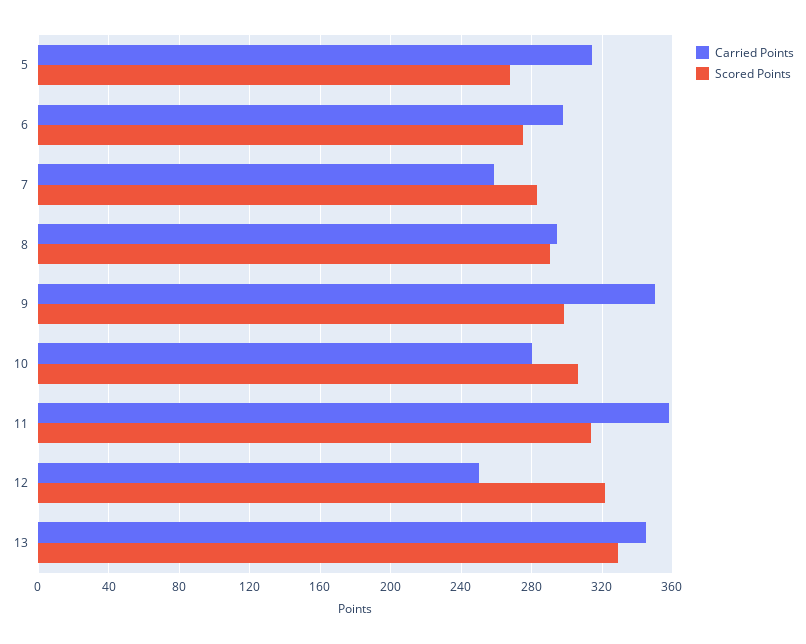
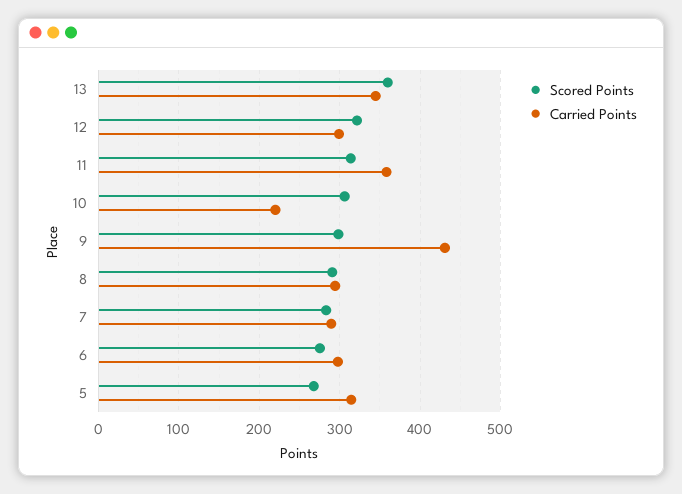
  {
    "Carried Points": {
      "5": 315,
      "6": 300,
-     "7": 260,
+     "7": 290,
      "8": 295,
-     "9": 350,
+     "9": 430,
-     "10": 280,
+     "10": 220,
      "11": 360,
-     "12": 250,
+     "12": 300,
      "13": 345
    },
    "Scored Points": {
      "5": 270,
      "6": 275,
      "7": 285,
      "8": 290,
      "9": 300,
      "10": 305,
      "11": 315,
      "12": 320,
-     "13": 330
+     "13": 360
    }
  }

